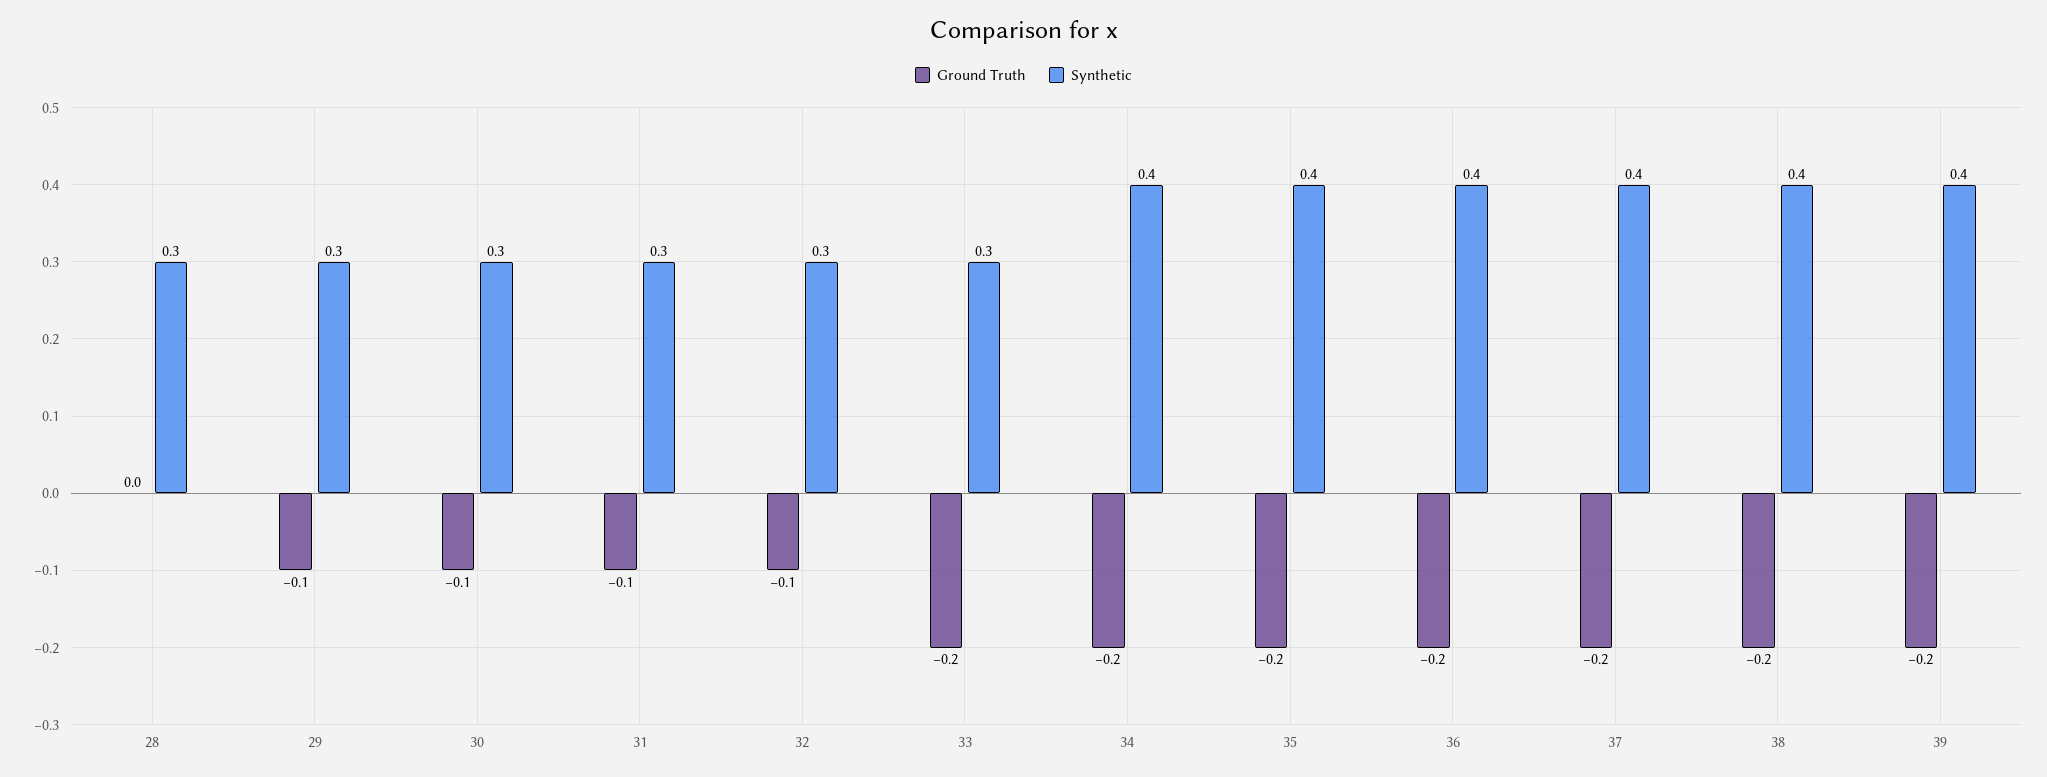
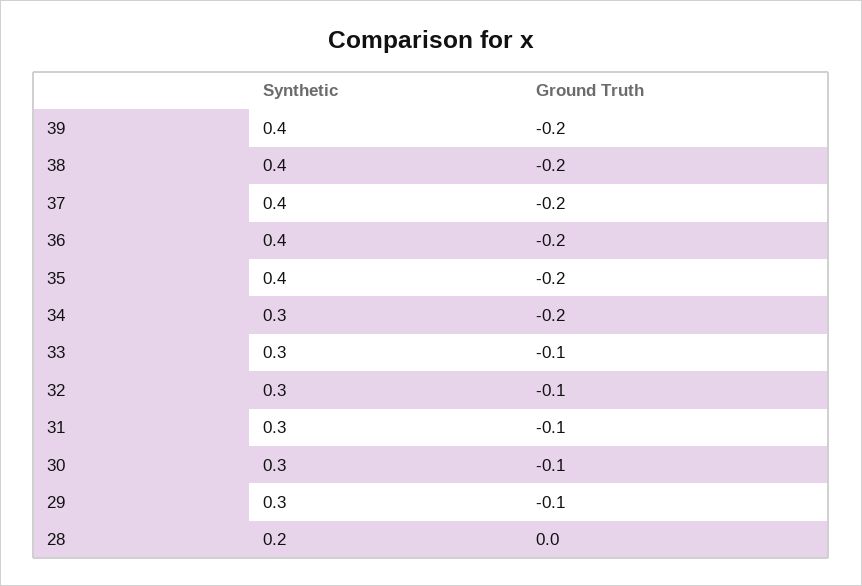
  {
    "Ground Truth": {
      "28": 0,
      "29": -0.1,
      "30": -0.1,
      "31": -0.1,
      "32": -0.1,
-     "33": -0.2,
+     "33": -0.1,
      "34": -0.2,
      "35": -0.2,
      "36": -0.2,
      "37": -0.2,
      "38": -0.2,
      "39": -0.2
    },
    "Synthetic": {
-     "28": 0.3,
+     "28": 0.2,
      "29": 0.3,
      "30": 0.3,
      "31": 0.3,
      "32": 0.3,
      "33": 0.3,
-     "34": 0.4,
+     "34": 0.3,
      "35": 0.4,
      "36": 0.4,
      "37": 0.4,
      "38": 0.4,
      "39": 0.4
    }
  }

